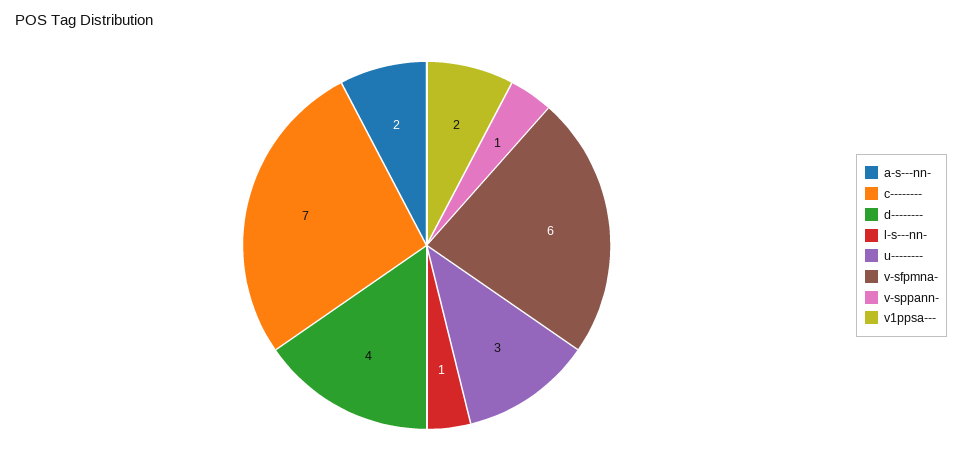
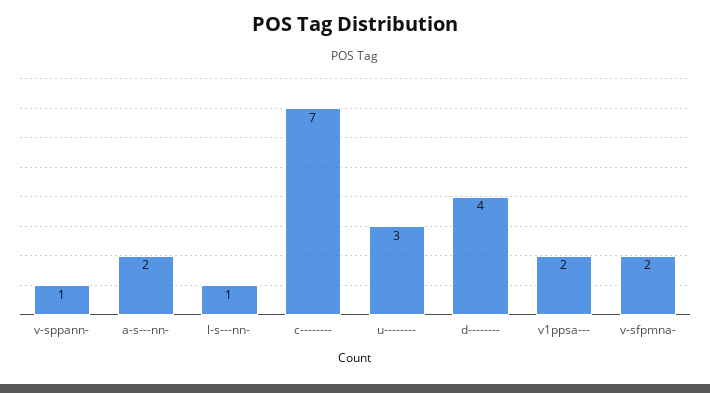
  {
    "a-s---nn-": 2,
    "c--------": 7,
    "d--------": 4,
    "l-s---nn-": 1,
    "u--------": 3,
-   "v-sfpmna-": 6,
+   "v-sfpmna-": 2,
    "v-sppann-": 1,
    "v1ppsa---": 2
  }

